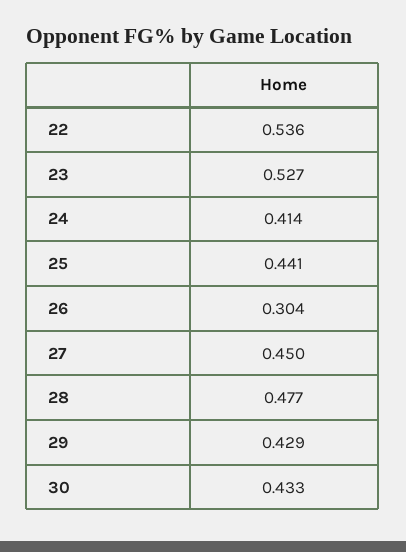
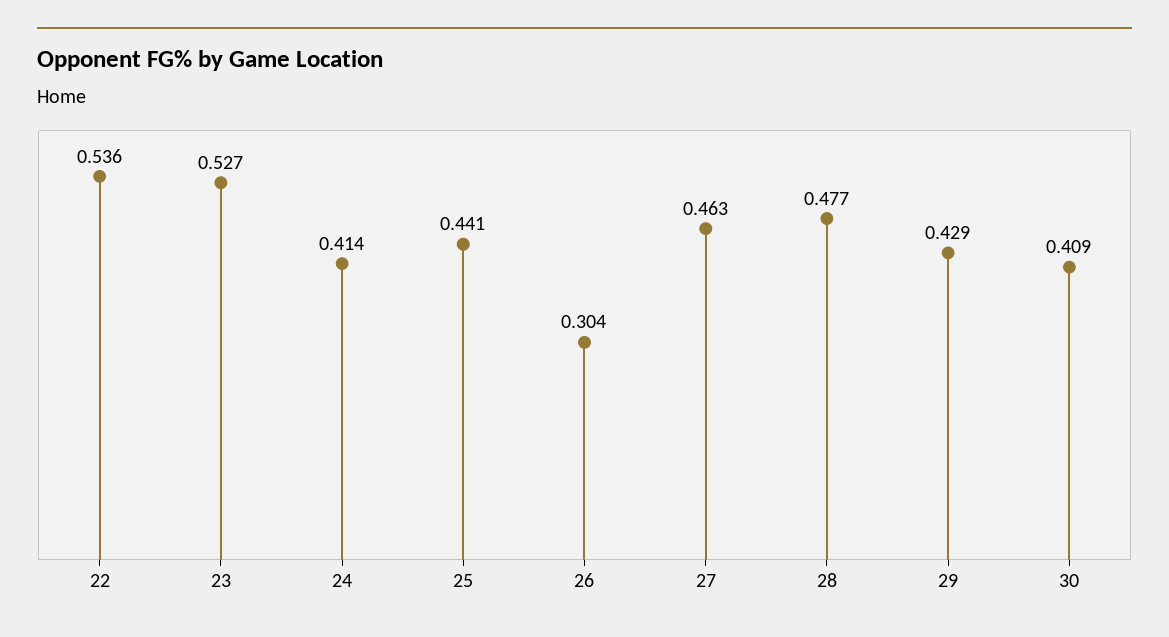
  {
    "22": 0.536,
    "23": 0.527,
    "24": 0.414,
    "25": 0.441,
    "26": 0.304,
-   "27": 0.45,
+   "27": 0.463,
    "28": 0.477,
    "29": 0.429,
-   "30": 0.433
+   "30": 0.409
  }

